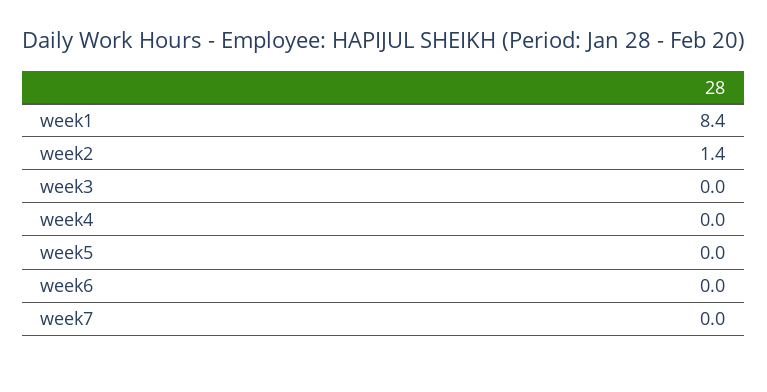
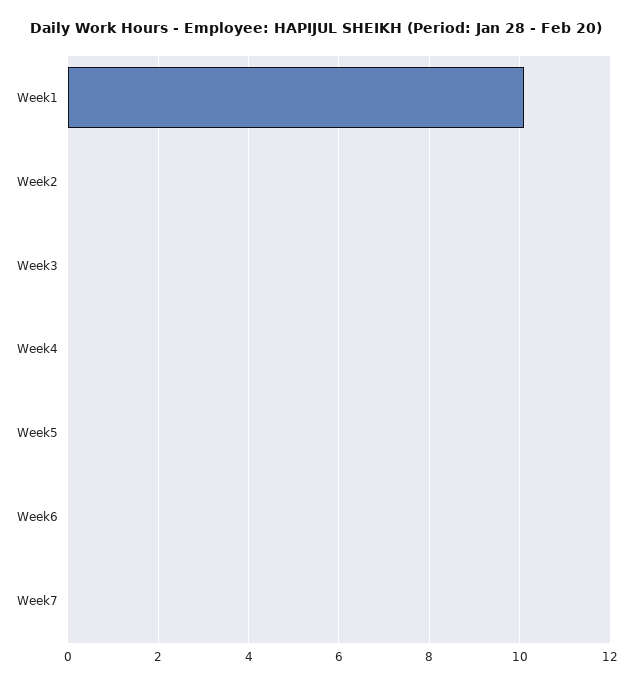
  {
-   "week1": 8.4,
+   "week1": 10,
-   "week2": 1.4,
+   "week2": 0,
    "week3": 0,
    "week4": 0,
    "week5": 0,
    "week6": 0,
    "week7": 0
  }

